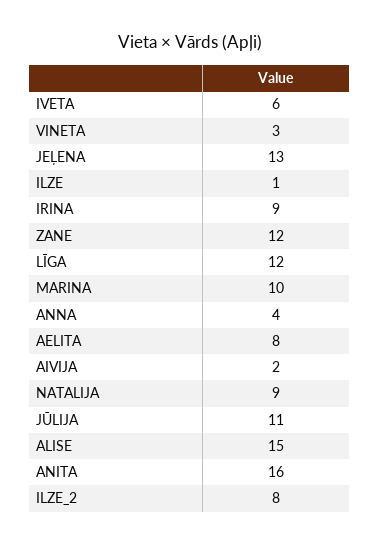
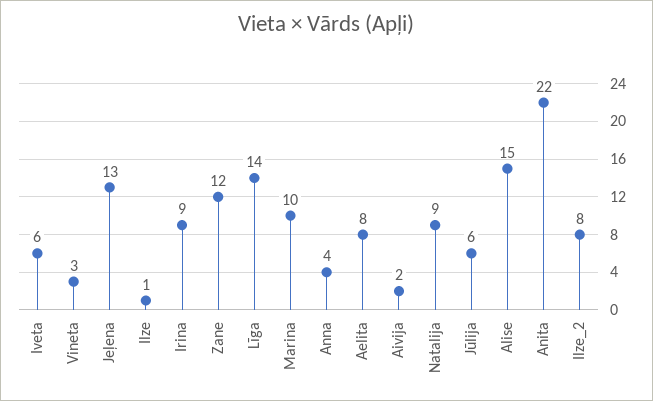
  {
    "IVETA": 6,
    "VINETA": 3,
    "JEĻENA": 13,
    "ILZE": 1,
    "IRINA": 9,
    "ZANE": 12,
-   "LĪGA": 12,
+   "LĪGA": 14,
    "MARINA": 10,
    "ANNA": 4,
    "AELITA": 8,
    "AIVIJA": 2,
    "NATALIJA": 9,
-   "JŪLIJA": 11,
+   "JŪLIJA": 6,
    "ALISE": 15,
-   "ANITA": 16,
+   "ANITA": 22,
    "ILZE_2": 8
  }

